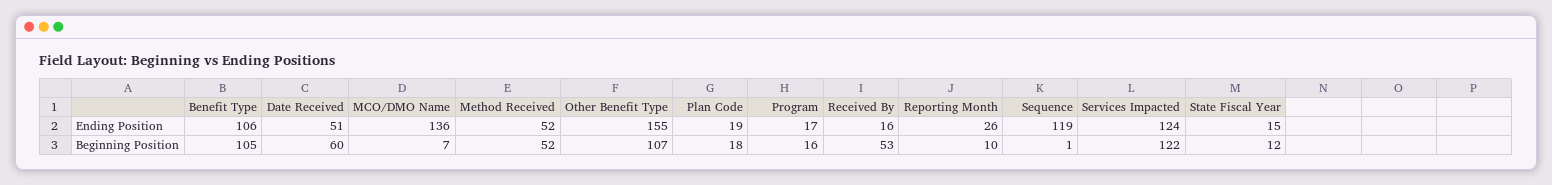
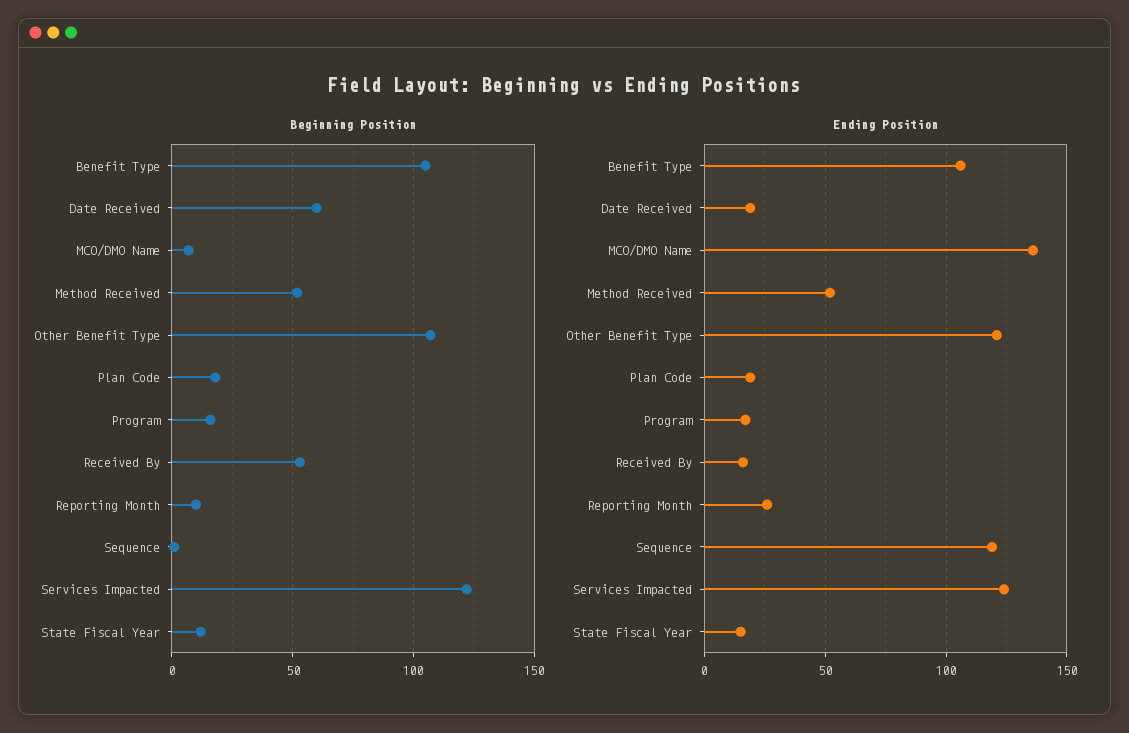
  {
    "Ending Position": {
      "Benefit Type": 106,
-     "Date Received": 51,
+     "Date Received": 20,
      "MCO/DMO Name": 136,
      "Method Received": 52,
-     "Other Benefit Type": 155,
+     "Other Benefit Type": 120,
      "Plan Code": 19,
      "Program": 17,
      "Received By": 16,
      "Reporting Month": 26,
      "Sequence": 119,
      "Services Impacted": 124,
      "State Fiscal Year": 15
    },
    "Beginning Position": {
      "Benefit Type": 105,
      "Date Received": 60,
      "MCO/DMO Name": 7,
      "Method Received": 52,
      "Other Benefit Type": 107,
      "Plan Code": 18,
      "Program": 16,
      "Received By": 53,
      "Reporting Month": 10,
      "Sequence": 1,
      "Services Impacted": 122,
      "State Fiscal Year": 12
    }
  }

